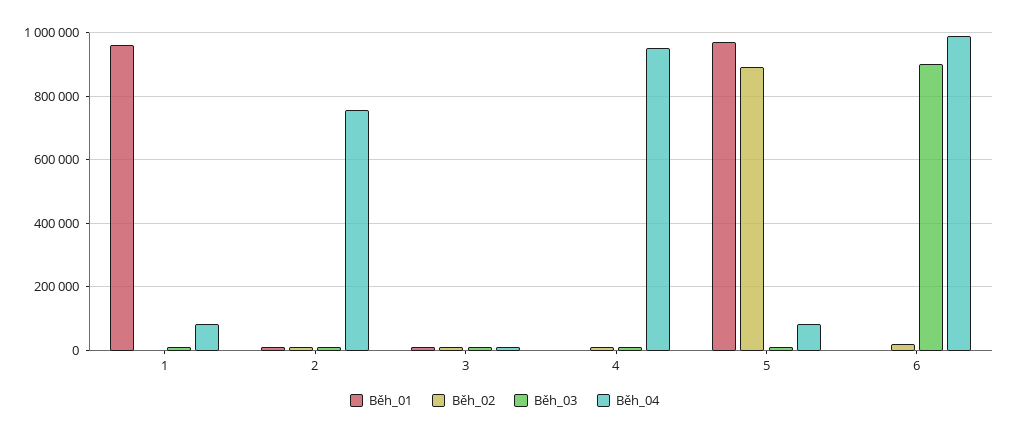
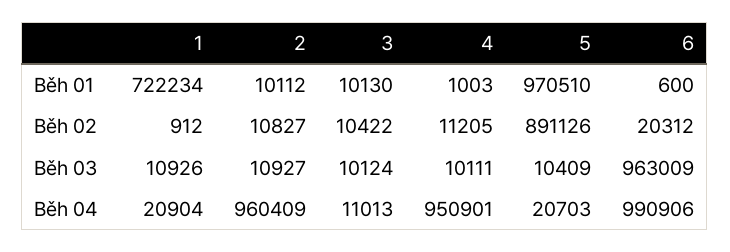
  {
    "Běh_01": {
-     "1": 960000,
+     "1": 722234,
      "2": 10112,
      "3": 10130,
      "4": 1003,
      "5": 970510,
      "6": 600
    },
    "Běh_02": {
      "1": 912,
      "2": 10827,
      "3": 10422,
      "4": 11205,
      "5": 891126,
      "6": 20312
    },
    "Běh_03": {
      "1": 10926,
      "2": 10927,
      "3": 10124,
      "4": 10111,
      "5": 10409,
-     "6": 900000
+     "6": 963009
    },
    "Běh_04": {
-     "1": 80000,
+     "1": 20904,
-     "2": 760000,
+     "2": 960409,
      "3": 11013,
      "4": 950901,
-     "5": 80000,
+     "5": 20703,
      "6": 990906
    }
  }

